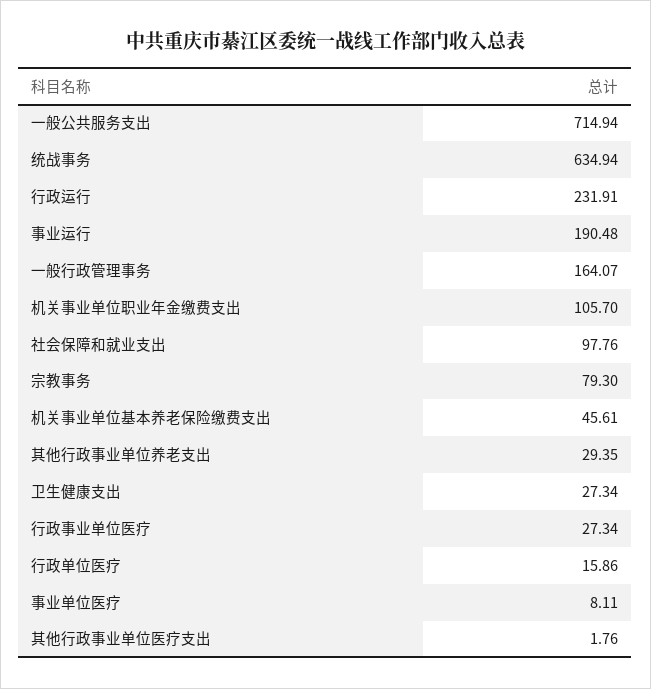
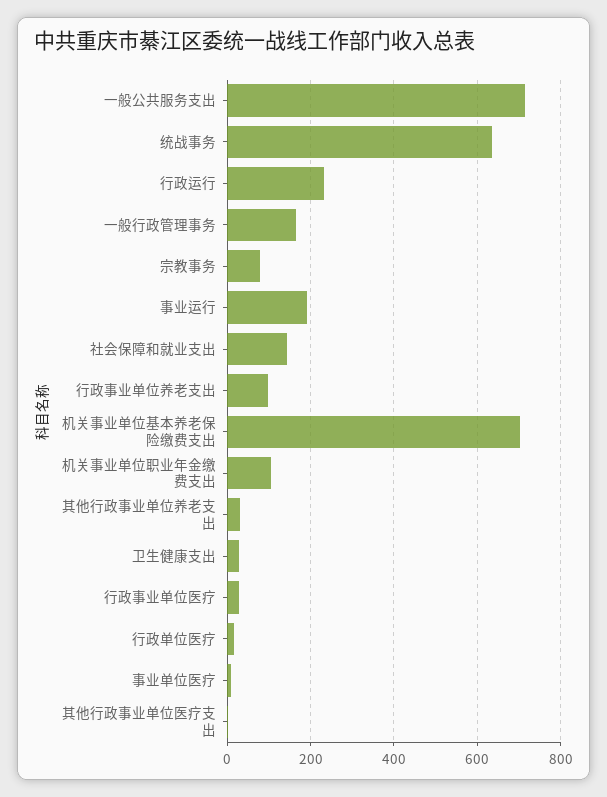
  {
    "一般公共服务支出": 714.94,
    "统战事务": 634.94,
    "行政运行": 231.91,
    "事业运行": 190.48,
    "一般行政管理事务": 164.07,
    "机关事业单位职业年金缴费支出": 105.7,
-   "社会保障和就业支出": 97.76,
+   "社会保障和就业支出": 140,
    "宗教事务": 79.3,
-   "机关事业单位基本养老保险缴费支出": 45.61,
+   "机关事业单位基本养老保险缴费支出": 700,
    "其他行政事业单位养老支出": 29.35,
    "卫生健康支出": 27.34,
    "行政事业单位医疗": 27.34,
    "行政单位医疗": 15.86,
    "事业单位医疗": 8.11,
-   "其他行政事业单位医疗支出": 1.76
+   "其他行政事业单位医疗支出": 1.76,
+   "行政事业单位养老支出": 100
  }

